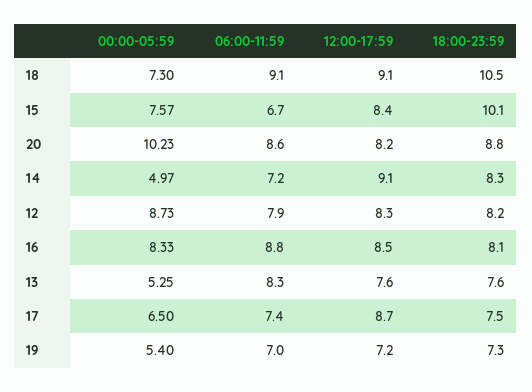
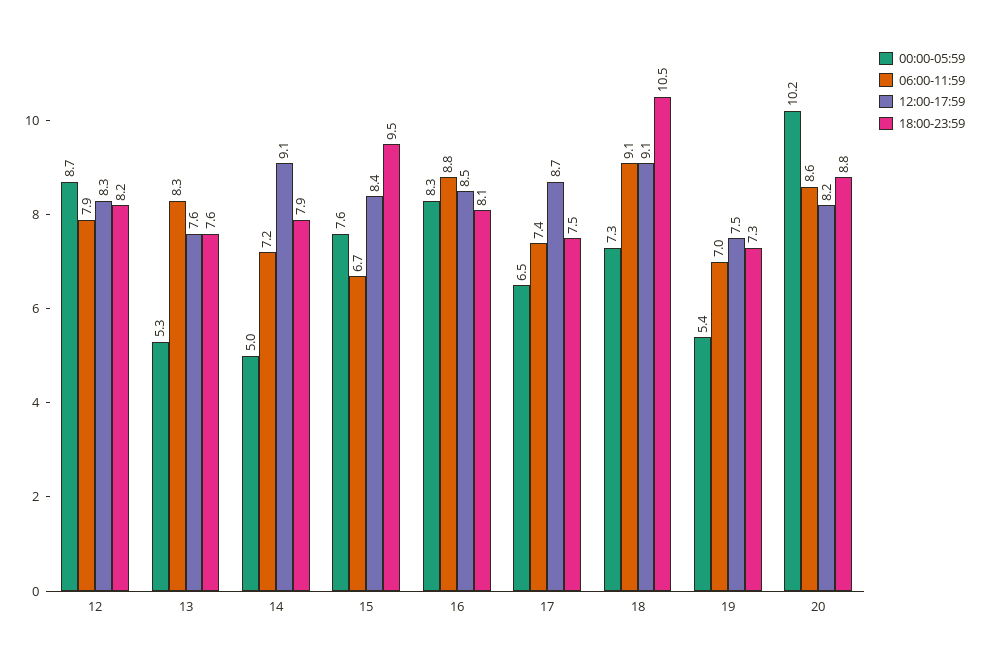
  {
    "00:00-05:59": {
      "18": 7.3,
      "15": 7.57,
      "20": 10.23,
      "14": 4.97,
      "12": 8.73,
      "16": 8.33,
      "13": 5.25,
      "17": 6.5,
      "19": 5.4
    },
    "06:00-11:59": {
      "18": 9.1,
      "15": 6.7,
      "20": 8.6,
      "14": 7.2,
      "12": 7.9,
      "16": 8.8,
      "13": 8.3,
      "17": 7.4,
      "19": 7
    },
    "12:00-17:59": {
      "18": 9.1,
      "15": 8.4,
      "20": 8.2,
      "14": 9.1,
      "12": 8.3,
      "16": 8.5,
      "13": 7.6,
      "17": 8.7,
-     "19": 7.2
+     "19": 7.5
    },
    "18:00-23:59": {
      "18": 10.5,
-     "15": 10.1,
+     "15": 9.5,
      "20": 8.8,
-     "14": 8.3,
+     "14": 7.9,
      "12": 8.2,
      "16": 8.1,
      "13": 7.6,
      "17": 7.5,
      "19": 7.3
    }
  }

